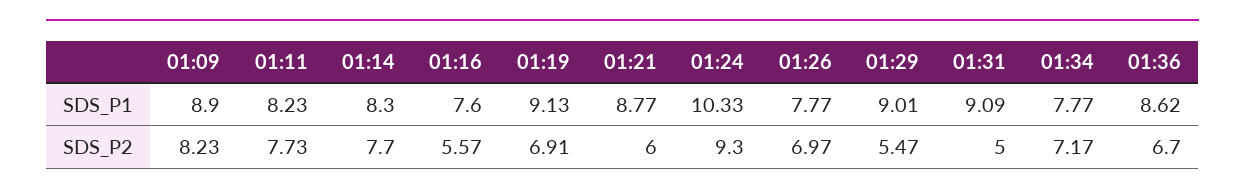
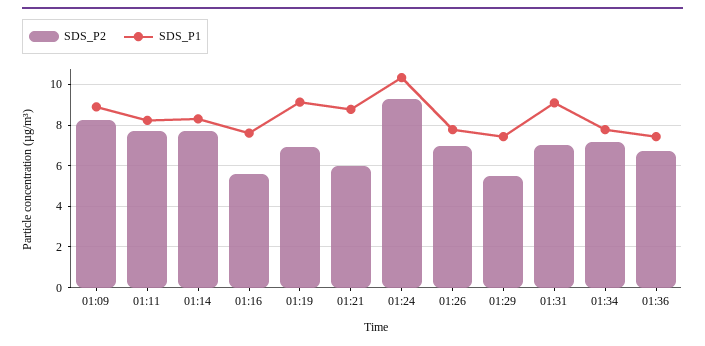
  {
    "SDS_P1": {
      "01:09": 8.9,
      "01:11": 8.23,
      "01:14": 8.3,
      "01:16": 7.6,
      "01:19": 9.13,
      "01:21": 8.77,
      "01:24": 10.33,
      "01:26": 7.77,
-     "01:29": 9.01,
+     "01:29": 7.5,
      "01:31": 9.09,
      "01:34": 7.77,
-     "01:36": 8.62
+     "01:36": 7.5
    },
    "SDS_P2": {
      "01:09": 8.23,
      "01:11": 7.73,
      "01:14": 7.7,
      "01:16": 5.57,
      "01:19": 6.91,
      "01:21": 6,
      "01:24": 9.3,
      "01:26": 6.97,
      "01:29": 5.47,
-     "01:31": 5,
+     "01:31": 7,
      "01:34": 7.17,
      "01:36": 6.7
    }
  }

